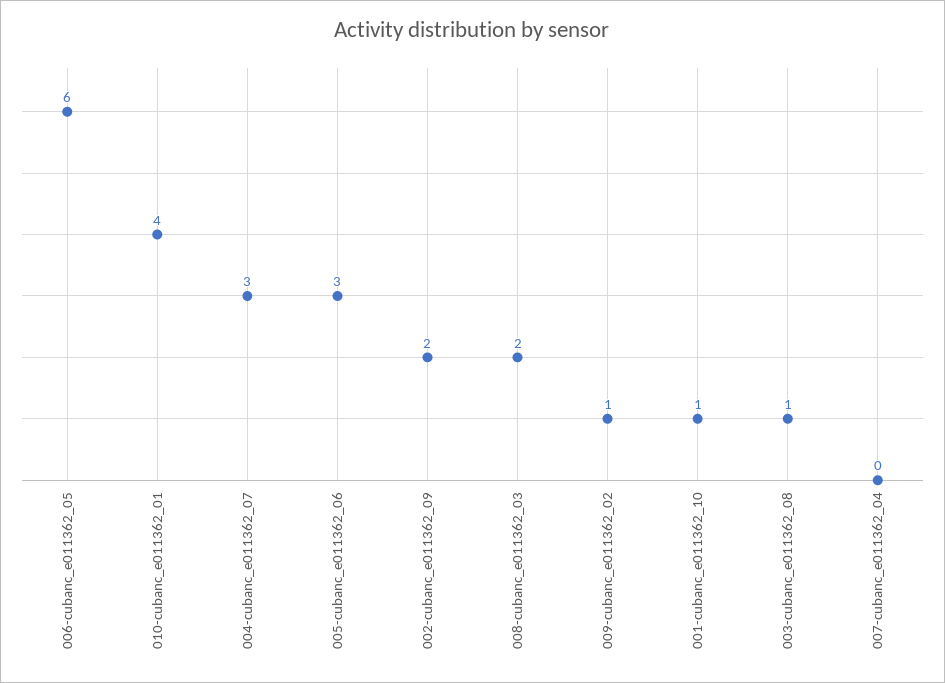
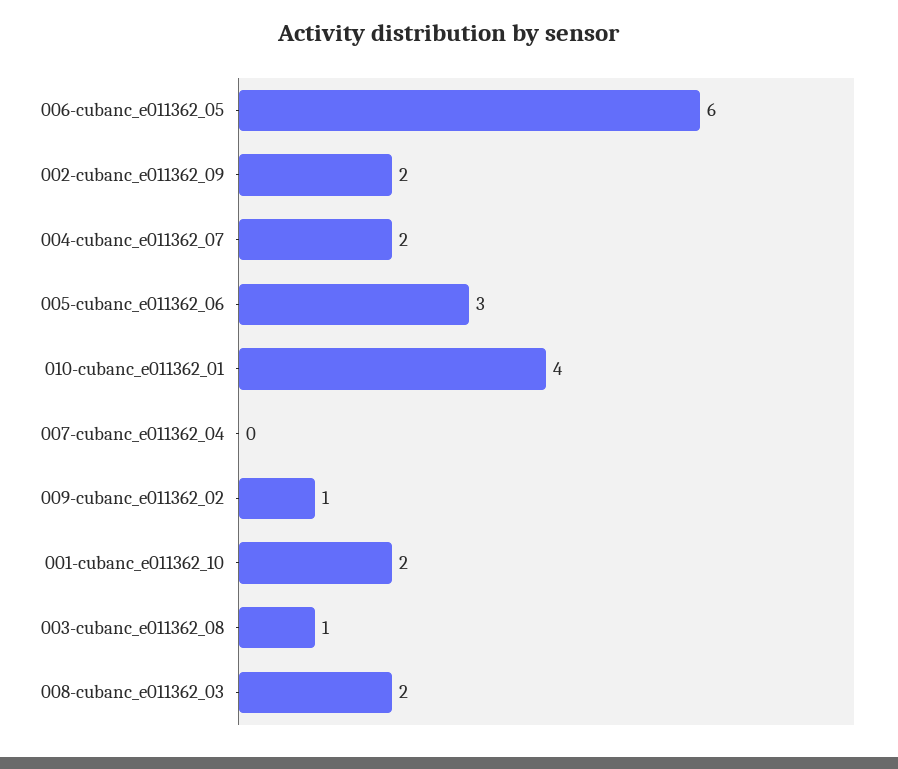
  {
    "006-cubanc_e011362_05": 6,
    "010-cubanc_e011362_01": 4,
-   "004-cubanc_e011362_07": 3,
+   "004-cubanc_e011362_07": 2,
    "005-cubanc_e011362_06": 3,
    "002-cubanc_e011362_09": 2,
    "008-cubanc_e011362_03": 2,
    "009-cubanc_e011362_02": 1,
-   "001-cubanc_e011362_10": 1,
+   "001-cubanc_e011362_10": 2,
    "003-cubanc_e011362_08": 1,
    "007-cubanc_e011362_04": 0
  }

